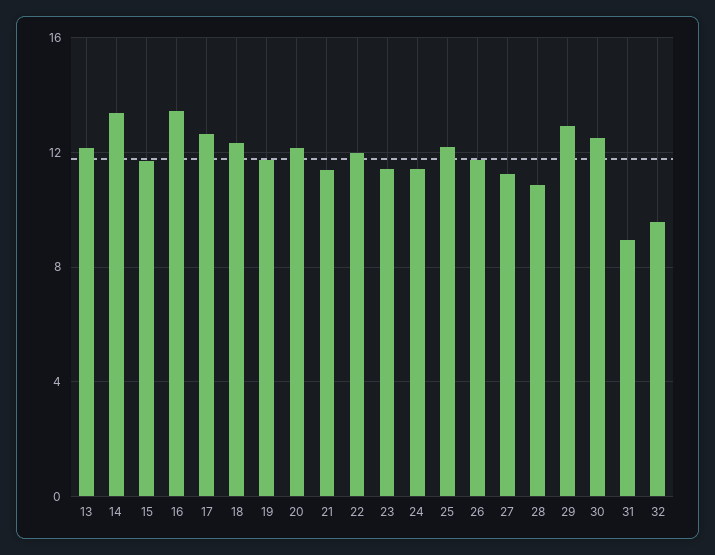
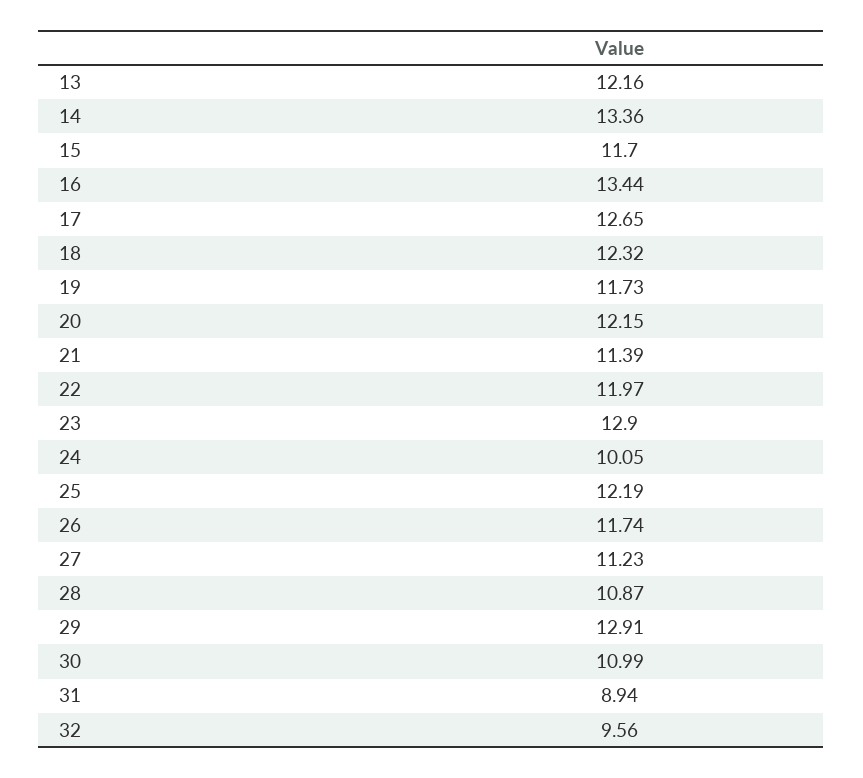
  {
    "13": 12.16,
    "14": 13.36,
    "15": 11.7,
    "16": 13.44,
    "17": 12.65,
    "18": 12.32,
    "19": 11.73,
    "20": 12.15,
    "21": 11.39,
    "22": 11.97,
-   "23": 11.5,
+   "23": 12.9,
-   "24": 11.5,
+   "24": 10.05,
    "25": 12.19,
    "26": 11.74,
    "27": 11.23,
    "28": 10.87,
    "29": 12.91,
-   "30": 12.5,
+   "30": 10.99,
    "31": 8.94,
    "32": 9.56
  }

